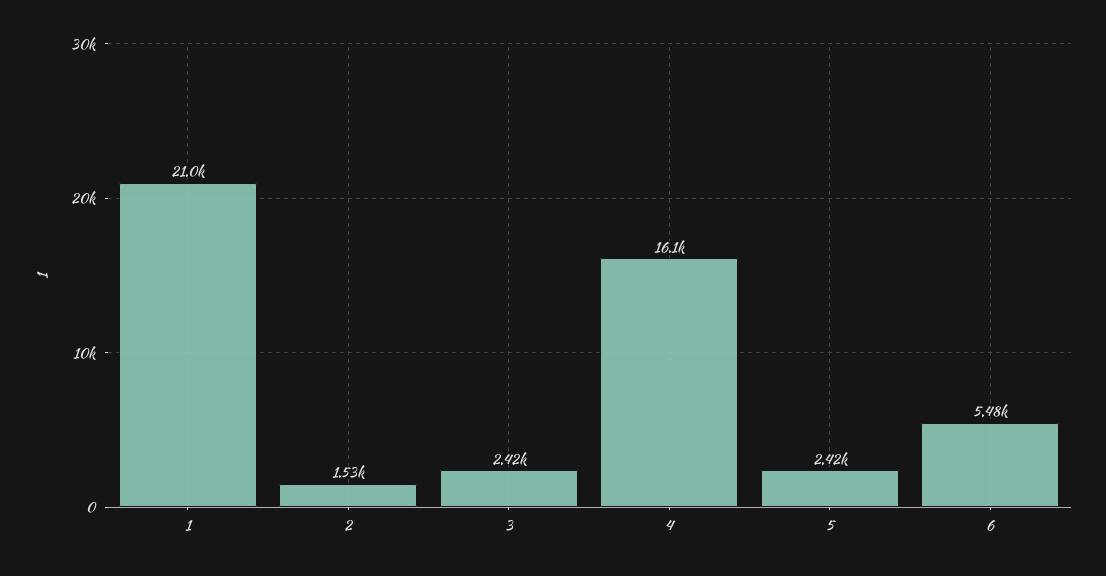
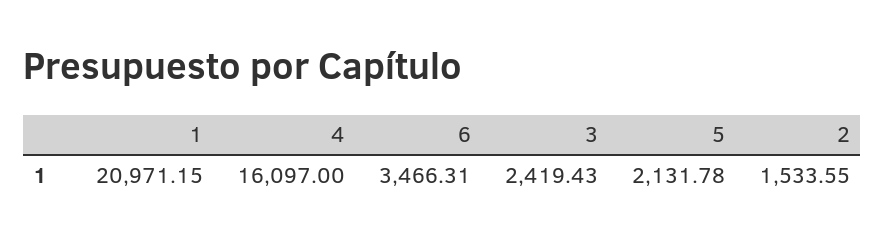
  {
    "1": 20971.15,
    "2": 1533.55,
    "3": 2419.43,
    "4": 16097,
-   "5": 2420,
+   "5": 2131.78,
-   "6": 5480
+   "6": 3466.31
  }

